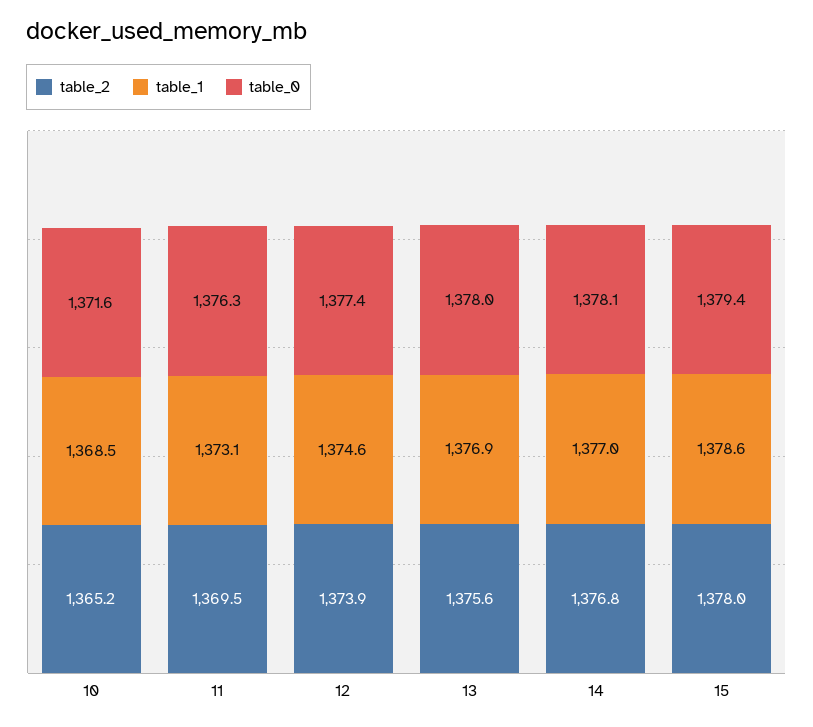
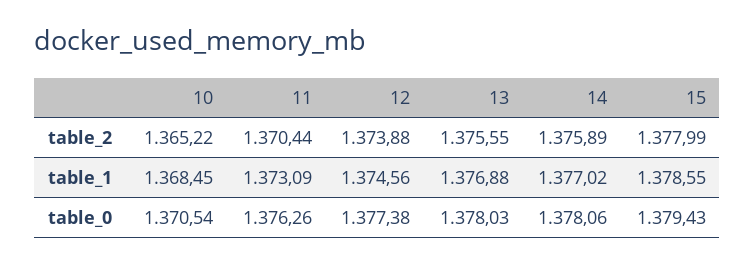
  {
    "table_2": {
      "10": 1365.22,
-     "11": 1369.5,
+     "11": 1370.44,
      "12": 1373.88,
      "13": 1375.55,
-     "14": 1376.8,
+     "14": 1375.89,
      "15": 1377.99
    },
    "table_1": {
      "10": 1368.45,
      "11": 1373.09,
      "12": 1374.56,
      "13": 1376.88,
      "14": 1377.02,
      "15": 1378.55
    },
    "table_0": {
-     "10": 1371.6,
+     "10": 1370.54,
      "11": 1376.26,
      "12": 1377.38,
      "13": 1378.03,
      "14": 1378.06,
      "15": 1379.43
    }
  }

